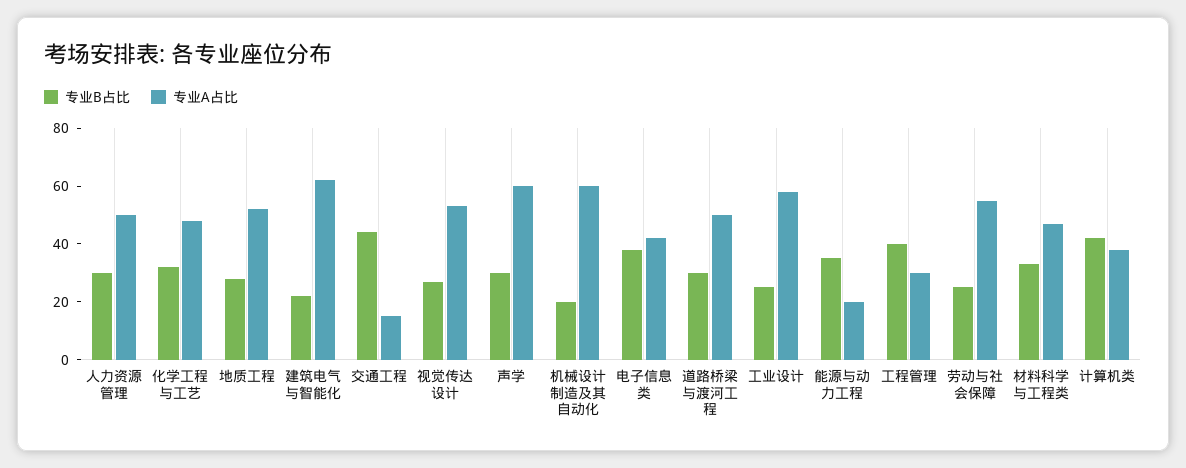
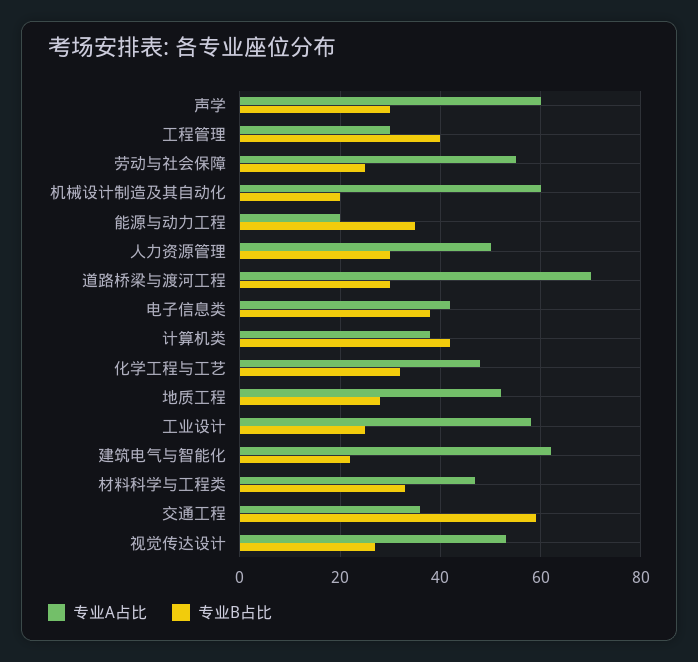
  {
    "专业B占比": {
      "人力资源管理": 30,
      "化学工程与工艺": 30,
      "地质工程": 30,
      "建筑电气与智能化": 20,
-     "交通工程": 45,
+     "交通工程": 60,
      "视觉传达设计": 25,
      "声学": 30,
      "机械设计制造及其自动化": 20,
      "电子信息类": 40,
      "道路桥梁与渡河工程": 30,
      "工业设计": 25,
      "能源与动力工程": 35,
      "工程管理": 40,
      "劳动与社会保障": 25,
      "材料科学与工程类": 35,
      "计算机类": 40
    },
    "专业A占比": {
      "人力资源管理": 50,
      "化学工程与工艺": 50,
      "地质工程": 50,
      "建筑电气与智能化": 60,
-     "交通工程": 15,
+     "交通工程": 35,
      "视觉传达设计": 55,
      "声学": 60,
      "机械设计制造及其自动化": 60,
      "电子信息类": 40,
-     "道路桥梁与渡河工程": 50,
+     "道路桥梁与渡河工程": 70,
      "工业设计": 60,
      "能源与动力工程": 20,
      "工程管理": 30,
      "劳动与社会保障": 55,
      "材料科学与工程类": 45,
      "计算机类": 40
    }
  }

